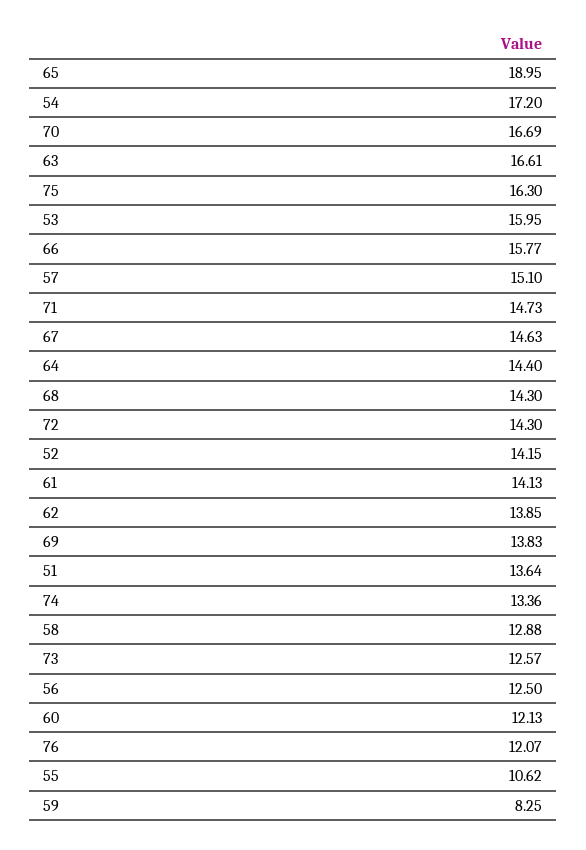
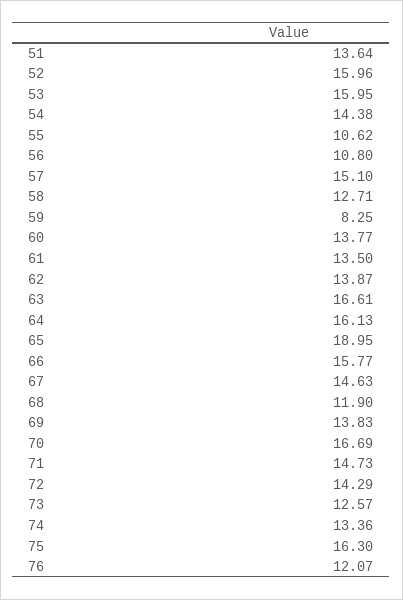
  {
    "65": 18.95,
-   "54": 17.2,
+   "54": 14.38,
    "70": 16.69,
    "63": 16.61,
    "75": 16.3,
    "53": 15.95,
    "66": 15.77,
    "57": 15.1,
    "71": 14.73,
    "67": 14.63,
-   "64": 14.4,
+   "64": 16.13,
-   "68": 14.3,
+   "68": 11.9,
-   "72": 14.3,
+   "72": 14.29,
-   "52": 14.15,
+   "52": 15.96,
-   "61": 14.13,
+   "61": 13.5,
-   "62": 13.85,
+   "62": 13.87,
    "69": 13.83,
    "51": 13.64,
    "74": 13.36,
-   "58": 12.88,
+   "58": 12.71,
    "73": 12.57,
-   "56": 12.5,
+   "56": 10.8,
-   "60": 12.13,
+   "60": 13.77,
    "76": 12.07,
    "55": 10.62,
    "59": 8.25
  }

